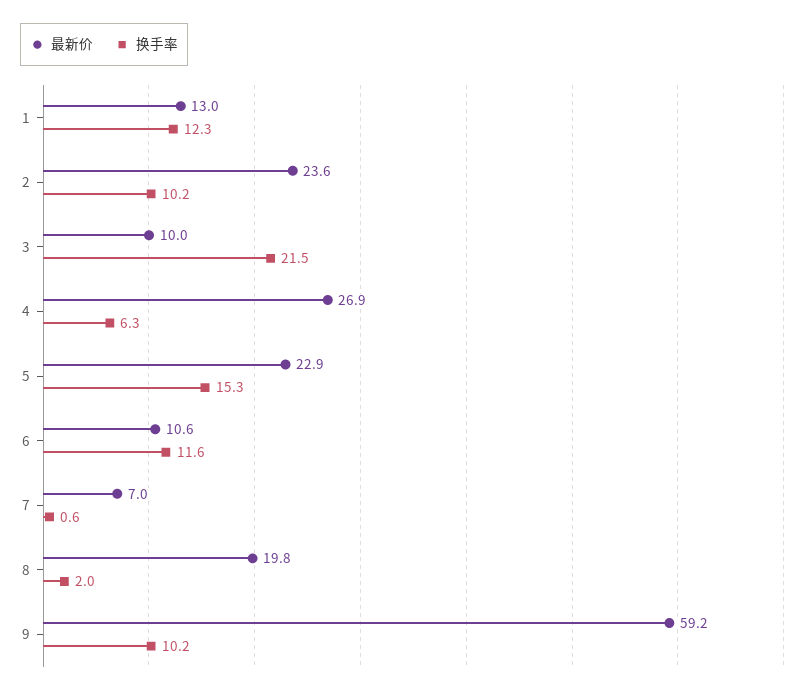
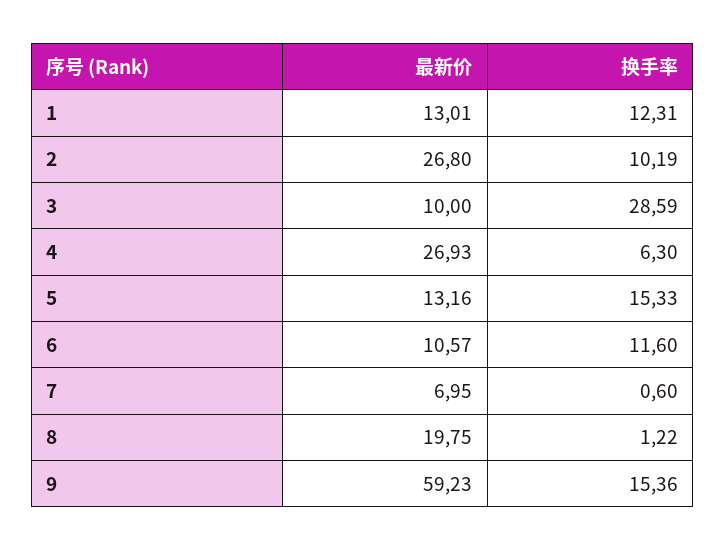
  {
    "最新价": {
      "1": 13.01,
-     "2": 23.6,
+     "2": 26.8,
      "3": 10,
      "4": 26.93,
-     "5": 22.9,
+     "5": 13.16,
      "6": 10.57,
      "7": 6.95,
      "8": 19.75,
      "9": 59.23
    },
    "换手率": {
      "1": 12.31,
      "2": 10.19,
-     "3": 21.5,
+     "3": 28.59,
      "4": 6.3,
      "5": 15.33,
      "6": 11.6,
      "7": 0.6,
-     "8": 2,
+     "8": 1.22,
-     "9": 10.2
+     "9": 15.36
    }
  }

